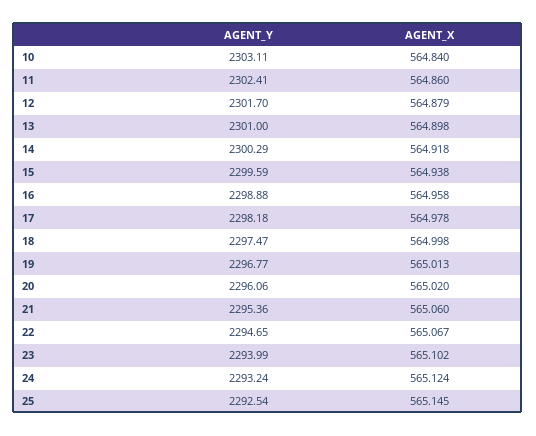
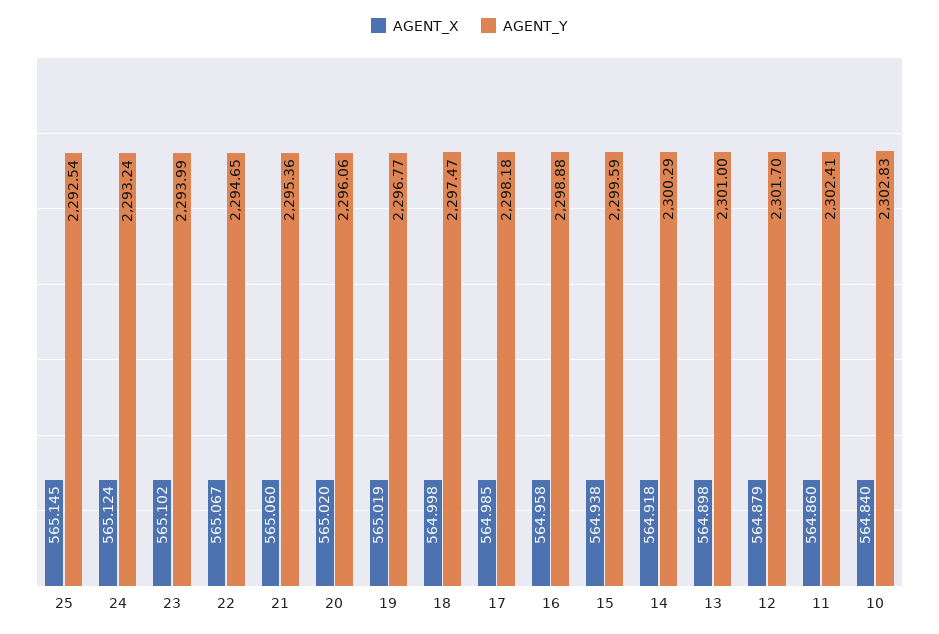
  {
    "AGENT_Y": {
-     "10": 2303.11,
+     "10": 2302.83,
      "11": 2302.41,
      "12": 2301.7,
      "13": 2301,
      "14": 2300.29,
      "15": 2299.59,
      "16": 2298.88,
      "17": 2298.18,
      "18": 2297.47,
      "19": 2296.77,
      "20": 2296.06,
      "21": 2295.36,
      "22": 2294.65,
      "23": 2293.99,
      "24": 2293.24,
      "25": 2292.54
    },
    "AGENT_X": {
      "10": 564.84,
      "11": 564.86,
      "12": 564.879,
      "13": 564.898,
      "14": 564.918,
      "15": 564.938,
      "16": 564.958,
-     "17": 564.978,
+     "17": 564.985,
      "18": 564.998,
-     "19": 565.013,
+     "19": 565.019,
      "20": 565.02,
      "21": 565.06,
      "22": 565.067,
      "23": 565.102,
      "24": 565.124,
      "25": 565.145
    }
  }

